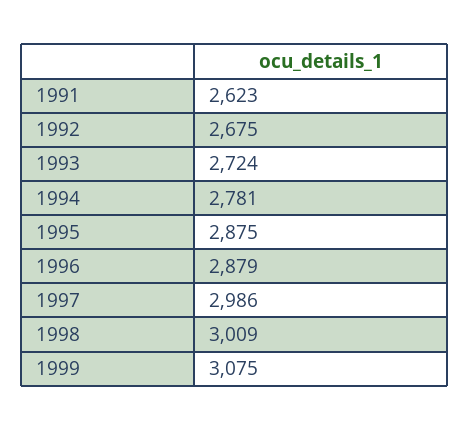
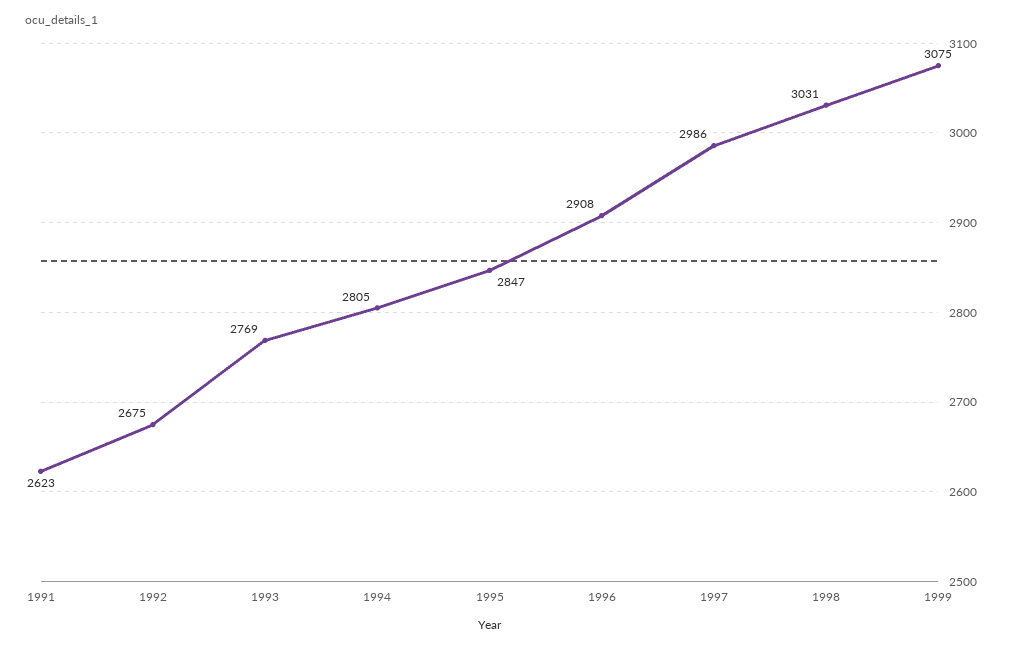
  {
    "1991": 2623,
    "1992": 2675,
-   "1993": 2724,
+   "1993": 2769,
-   "1994": 2781,
+   "1994": 2805,
-   "1995": 2875,
+   "1995": 2847,
-   "1996": 2879,
+   "1996": 2908,
    "1997": 2986,
-   "1998": 3009,
+   "1998": 3031,
    "1999": 3075
  }

